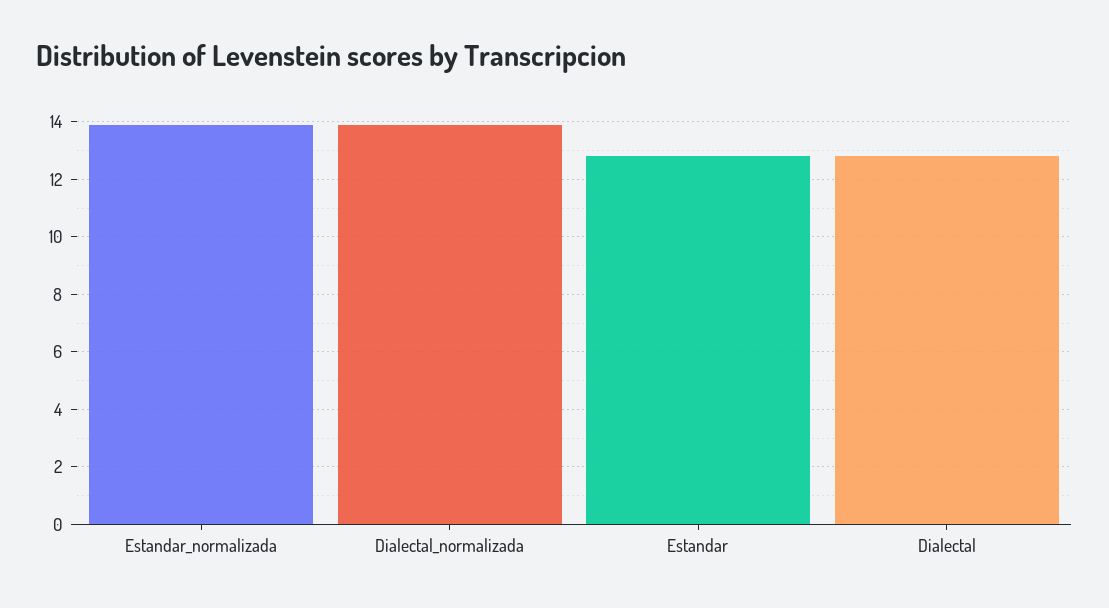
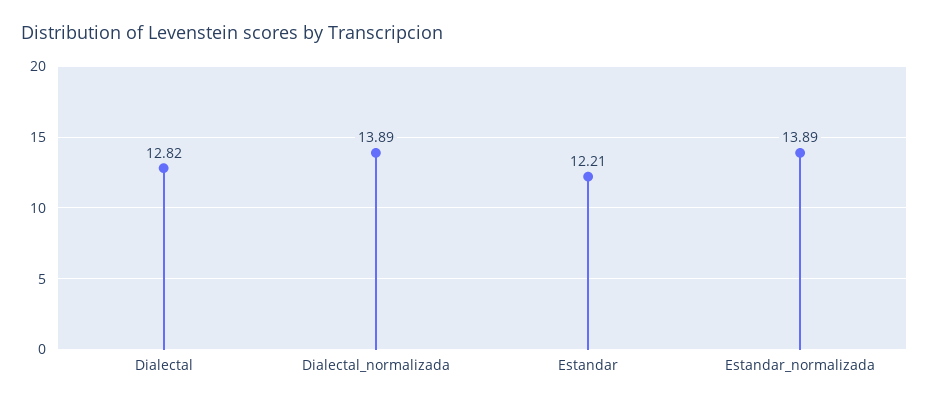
  {
    "Estandar_normalizada": 13.89,
    "Dialectal_normalizada": 13.89,
-   "Estandar": 12.75,
+   "Estandar": 12.21,
    "Dialectal": 12.82
  }

